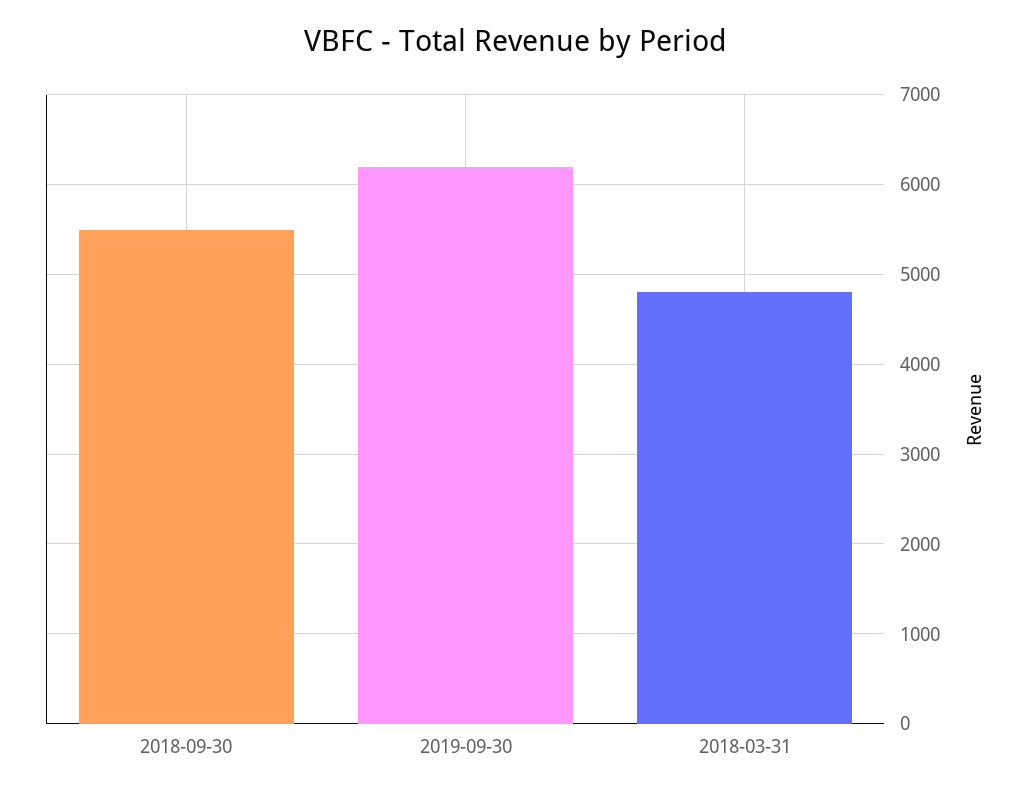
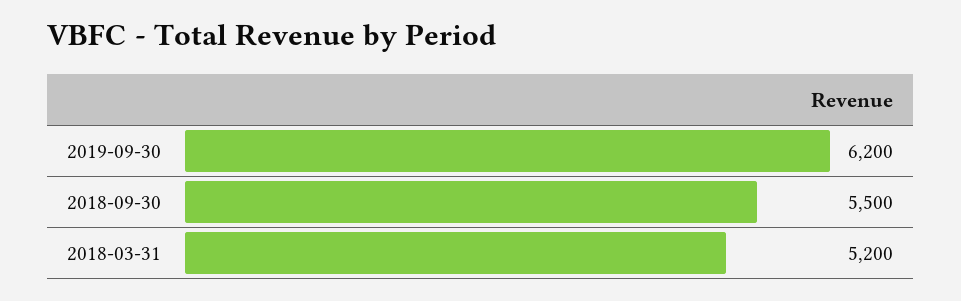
  {
    "2018-09-30": 5500,
    "2019-09-30": 6200,
-   "2018-03-31": 4800
+   "2018-03-31": 5200
  }

